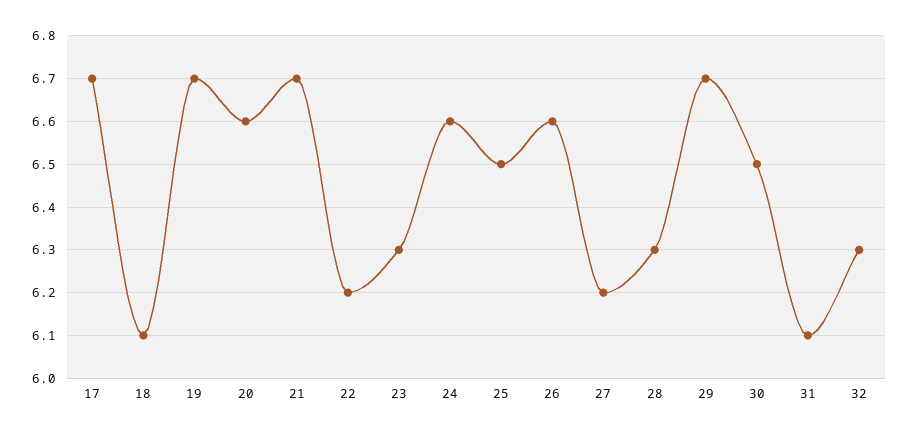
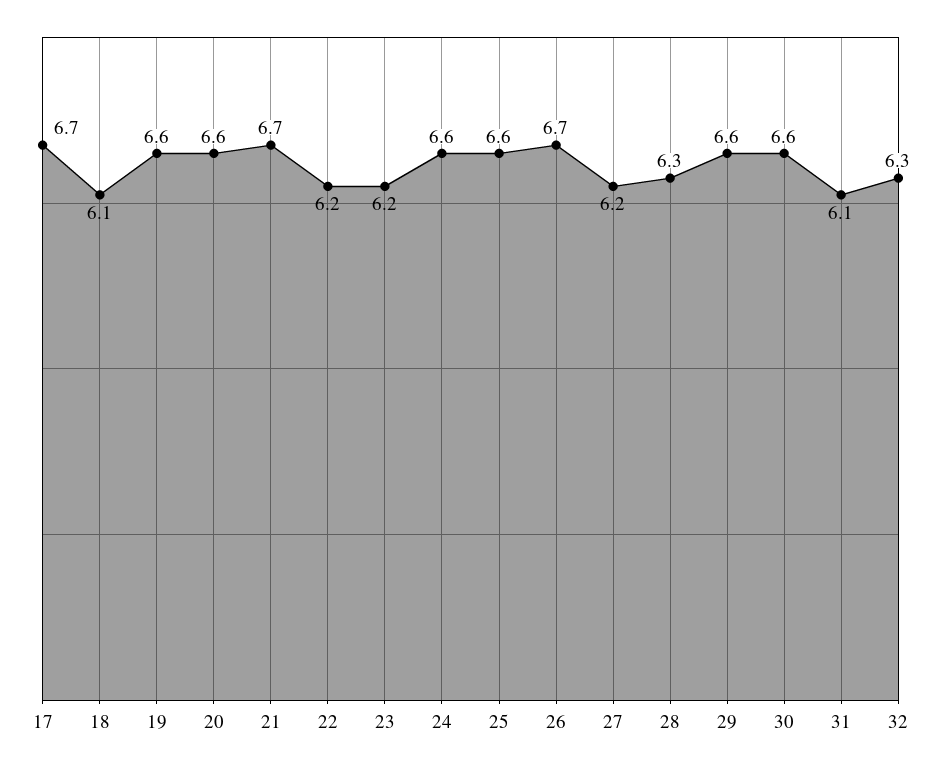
  {
    "17": 6.7,
    "18": 6.1,
-   "19": 6.7,
+   "19": 6.6,
    "20": 6.6,
    "21": 6.7,
    "22": 6.2,
-   "23": 6.3,
+   "23": 6.2,
    "24": 6.6,
-   "25": 6.5,
+   "25": 6.6,
-   "26": 6.6,
+   "26": 6.7,
    "27": 6.2,
    "28": 6.3,
-   "29": 6.7,
+   "29": 6.6,
-   "30": 6.5,
+   "30": 6.6,
    "31": 6.1,
    "32": 6.3
  }

